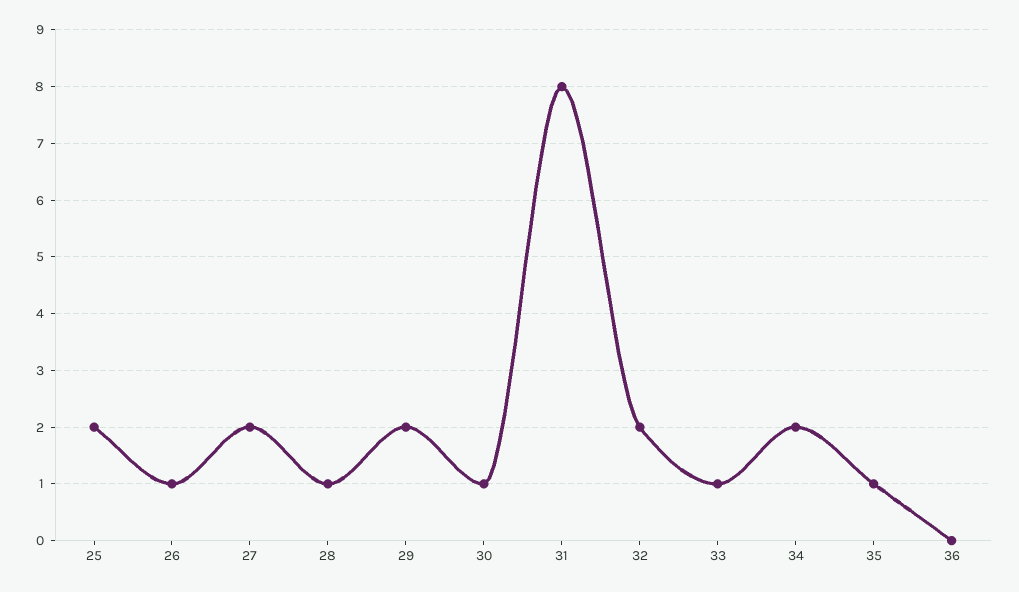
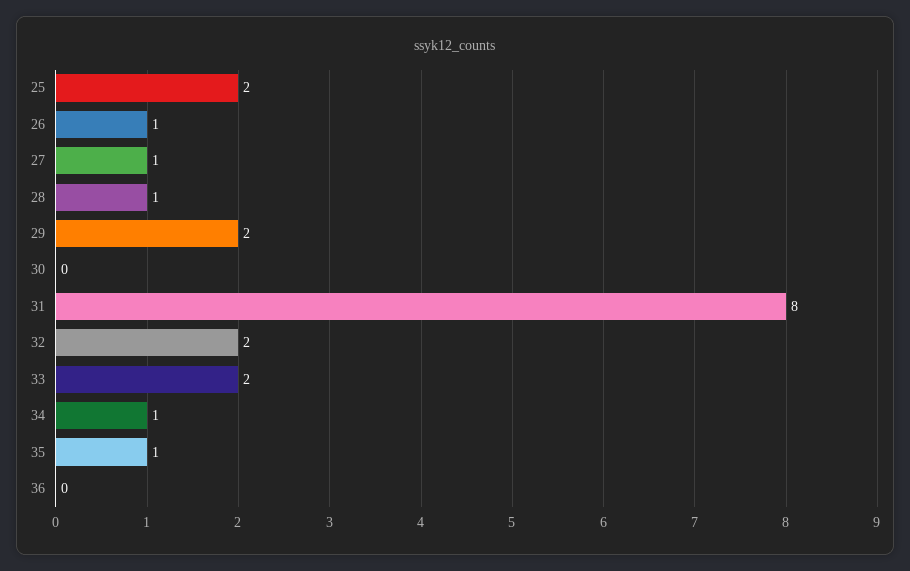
  {
    "25": 2,
    "26": 1,
-   "27": 2,
+   "27": 1,
    "28": 1,
    "29": 2,
-   "30": 1,
+   "30": 0,
    "31": 8,
    "32": 2,
-   "33": 1,
+   "33": 2,
-   "34": 2,
+   "34": 1,
    "35": 1,
    "36": 0
  }

